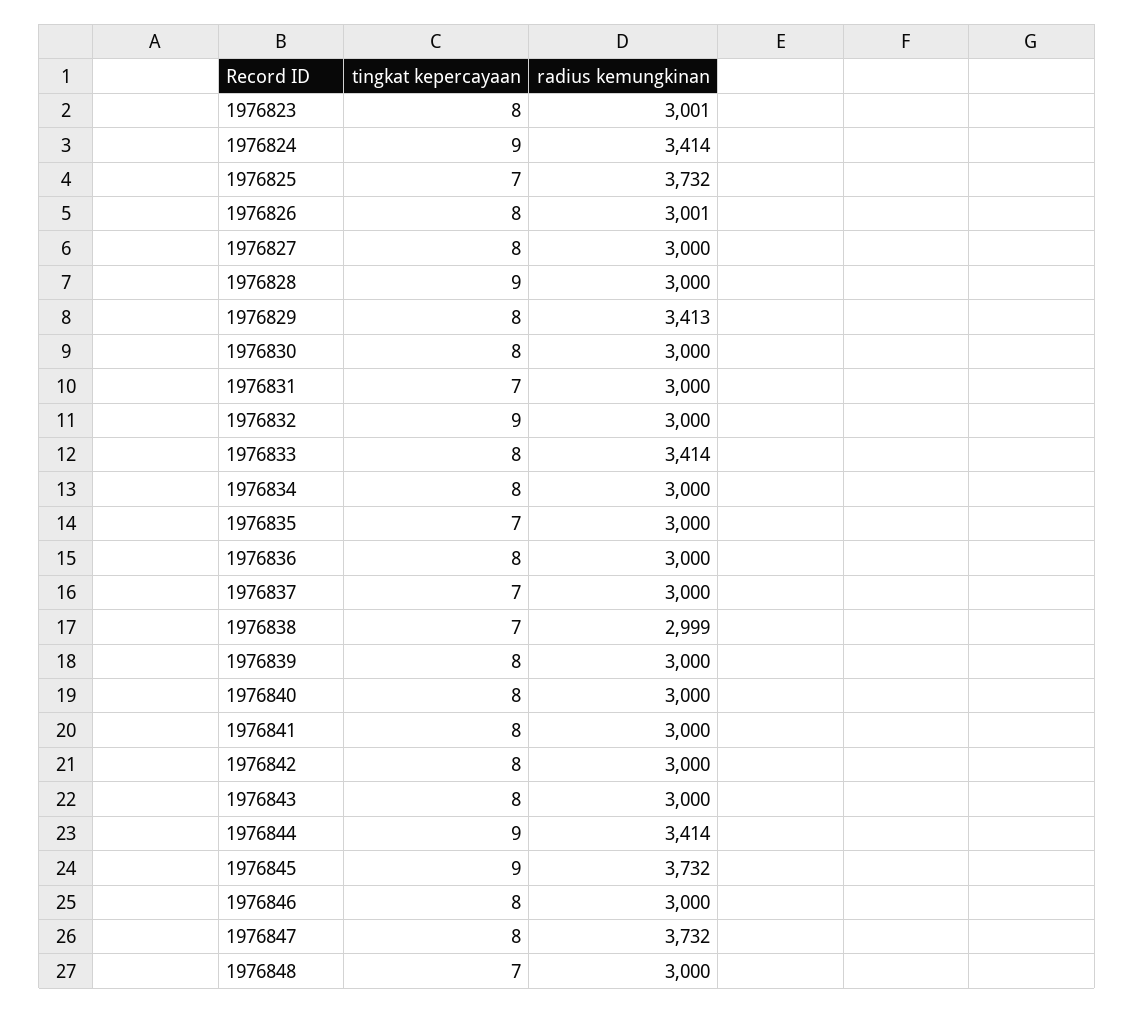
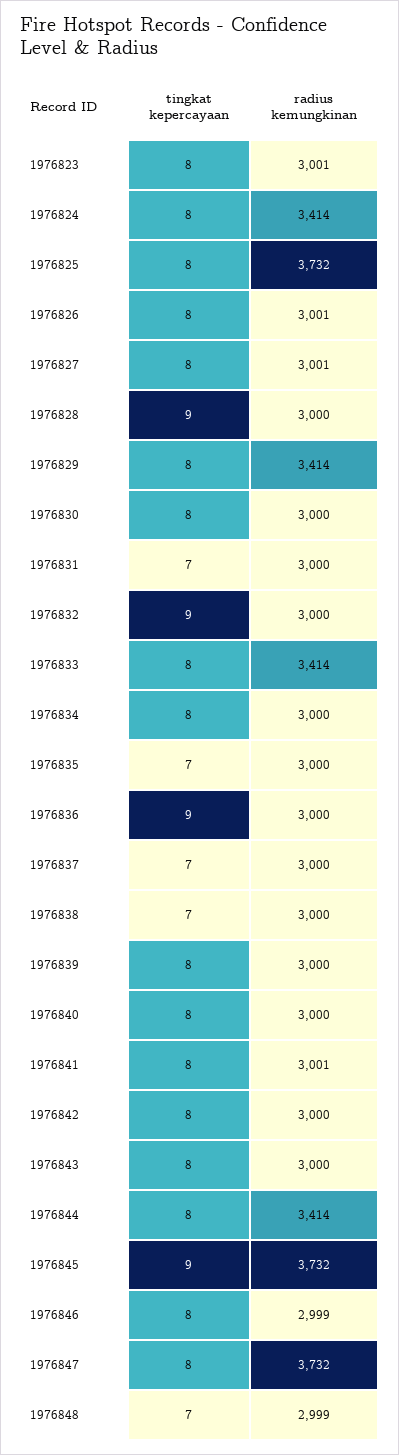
  {
    "tingkat kepercayaan": {
      "1976823": 8,
-     "1976824": 9,
+     "1976824": 8,
-     "1976825": 7,
+     "1976825": 8,
      "1976826": 8,
      "1976827": 8,
      "1976828": 9,
      "1976829": 8,
      "1976830": 8,
      "1976831": 7,
      "1976832": 9,
      "1976833": 8,
      "1976834": 8,
      "1976835": 7,
-     "1976836": 8,
+     "1976836": 9,
      "1976837": 7,
      "1976838": 7,
      "1976839": 8,
      "1976840": 8,
      "1976841": 8,
      "1976842": 8,
      "1976843": 8,
-     "1976844": 9,
+     "1976844": 8,
      "1976845": 9,
      "1976846": 8,
      "1976847": 8,
      "1976848": 7
    },
    "radius kemungkinan": {
      "1976823": 3001,
      "1976824": 3414,
      "1976825": 3732,
      "1976826": 3001,
-     "1976827": 3000,
+     "1976827": 3001,
      "1976828": 3000,
-     "1976829": 3413,
+     "1976829": 3414,
      "1976830": 3000,
      "1976831": 3000,
      "1976832": 3000,
      "1976833": 3414,
      "1976834": 3000,
      "1976835": 3000,
      "1976836": 3000,
      "1976837": 3000,
-     "1976838": 2999,
+     "1976838": 3000,
      "1976839": 3000,
      "1976840": 3000,
-     "1976841": 3000,
+     "1976841": 3001,
      "1976842": 3000,
      "1976843": 3000,
      "1976844": 3414,
      "1976845": 3732,
-     "1976846": 3000,
+     "1976846": 2999,
      "1976847": 3732,
-     "1976848": 3000
+     "1976848": 2999
    }
  }

